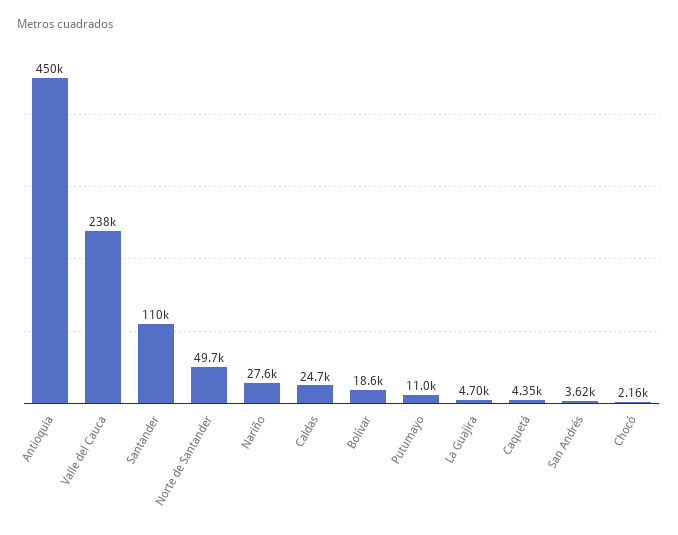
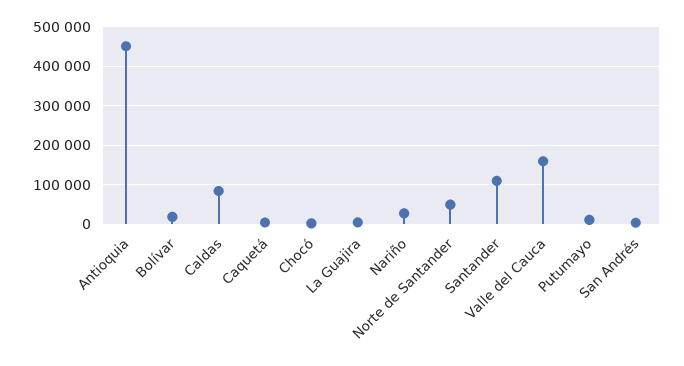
  {
    "Antioquia": 450000,
-   "Valle del Cauca": 238000,
+   "Valle del Cauca": 160000,
    "Santander": 110000,
    "Norte de Santander": 49700,
    "Nariño": 27600,
-   "Caldas": 24700,
+   "Caldas": 80000,
    "Bolívar": 18600,
    "Putumayo": 11000,
    "La Guajira": 4700,
    "Caquetá": 4350,
    "San Andrés": 3620,
    "Chocó": 2160
  }

